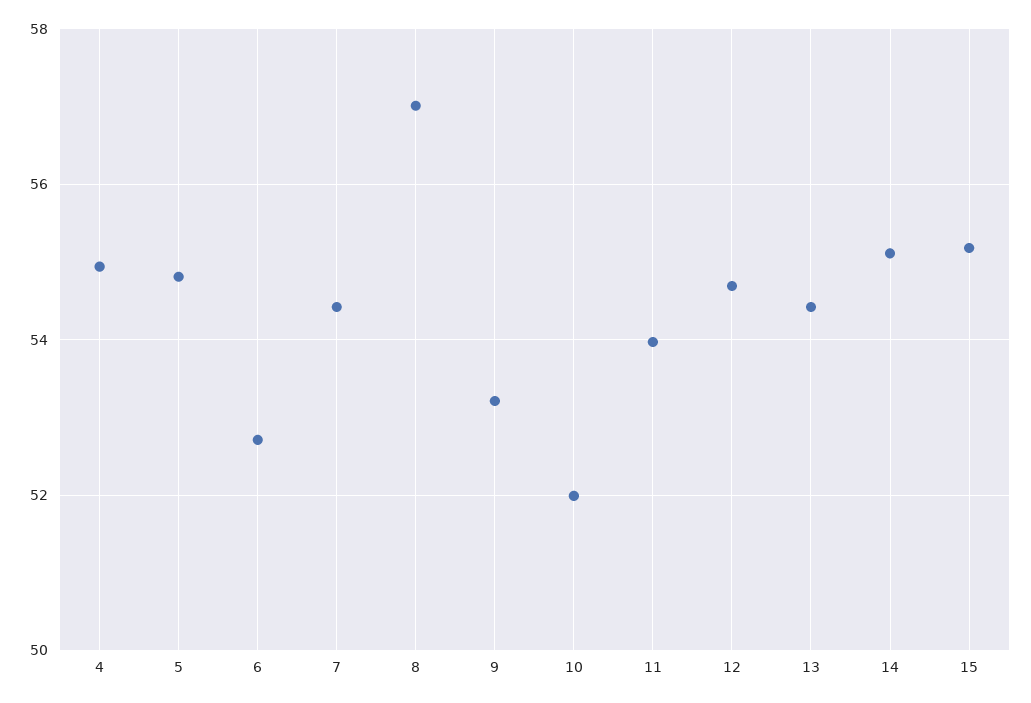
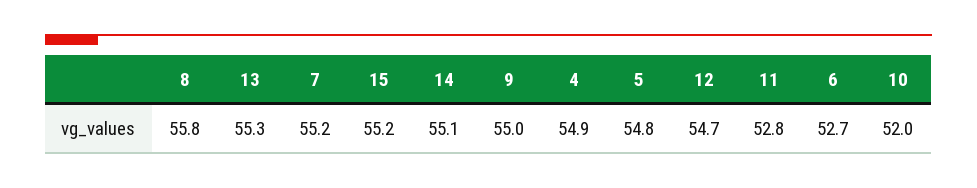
  {
    "4": 54.9,
    "5": 54.8,
    "6": 52.7,
-   "7": 54.4,
+   "7": 55.2,
-   "8": 57,
+   "8": 55.8,
-   "9": 53.2,
+   "9": 55,
    "10": 52,
-   "11": 54,
+   "11": 52.8,
    "12": 54.7,
-   "13": 54.4,
+   "13": 55.3,
    "14": 55.1,
    "15": 55.2
  }

